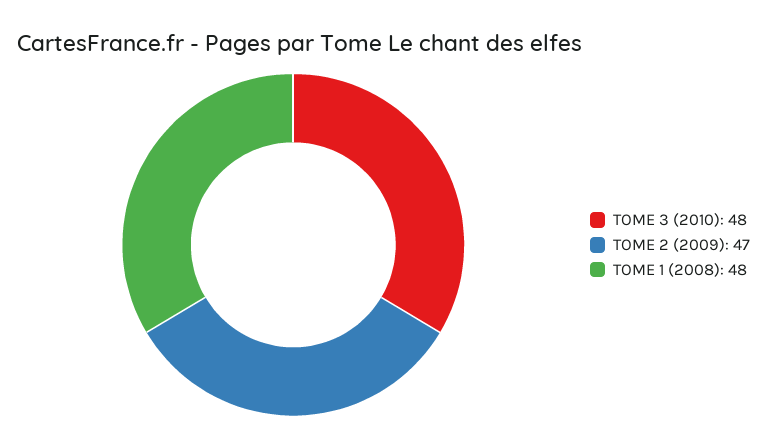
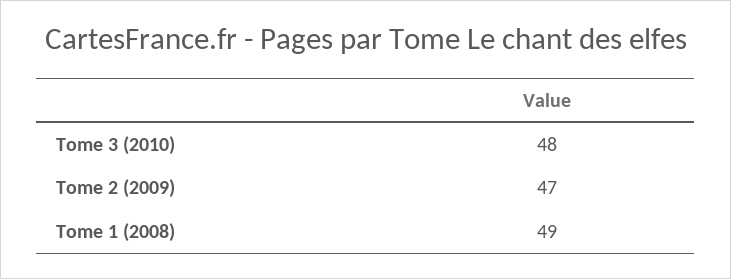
  {
    "TOME 3 (2010)": 48,
    "TOME 2 (2009)": 47,
-   "TOME 1 (2008)": 48
+   "TOME 1 (2008)": 49
  }

